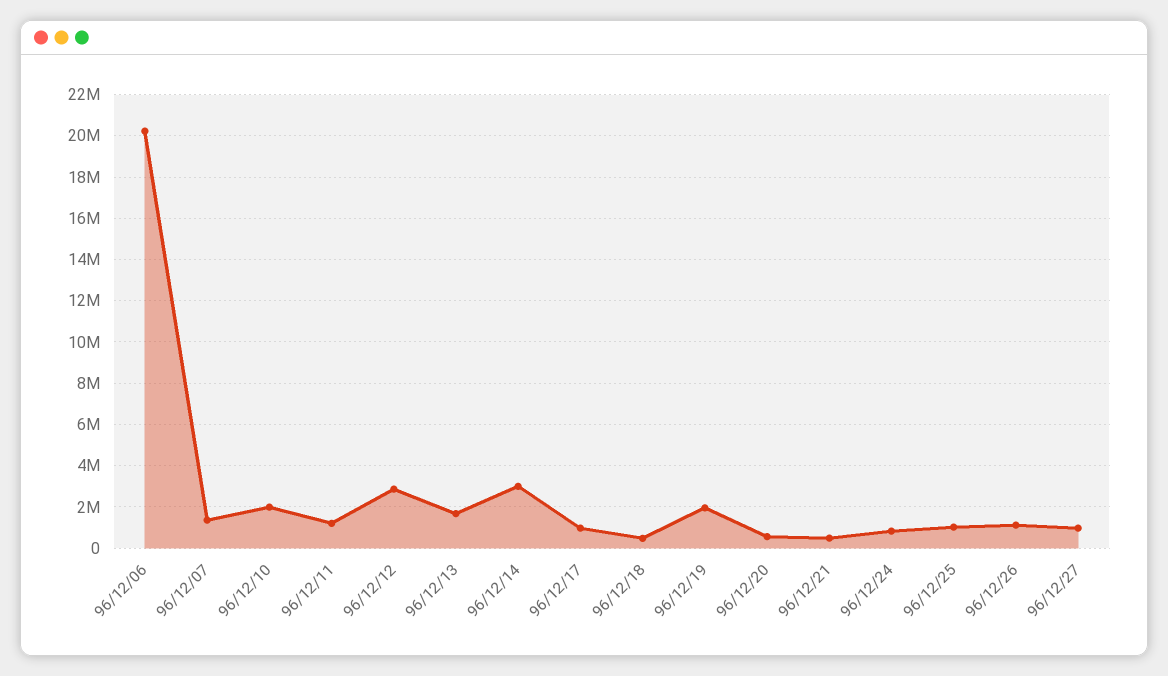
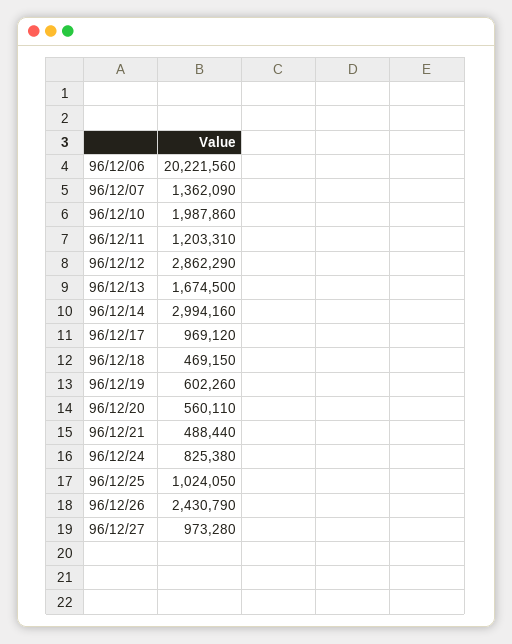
  {
    "96/12/06": 20221560,
    "96/12/07": 1362090,
    "96/12/10": 1987860,
    "96/12/11": 1203310,
    "96/12/12": 2862290,
    "96/12/13": 1674500,
    "96/12/14": 2994160,
    "96/12/17": 969120,
    "96/12/18": 469150,
-   "96/12/19": 2000000,
+   "96/12/19": 602260,
    "96/12/20": 560110,
    "96/12/21": 488440,
    "96/12/24": 825380,
    "96/12/25": 1024050,
-   "96/12/26": 1000000,
+   "96/12/26": 2430790,
    "96/12/27": 973280
  }

